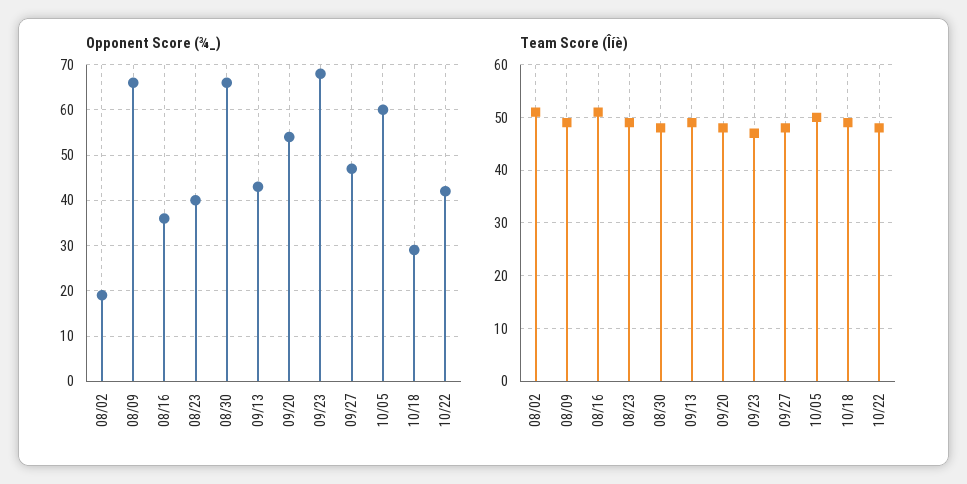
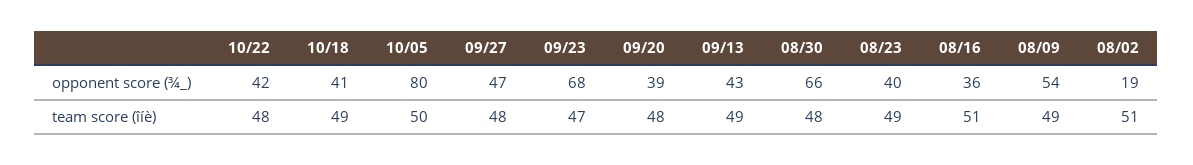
  {
    "Opponent Score (¾_)": {
      "08/02": 19,
-     "08/09": 65,
+     "08/09": 54,
      "08/16": 36,
      "08/23": 40,
      "08/30": 66,
      "09/13": 43,
-     "09/20": 55,
+     "09/20": 39,
      "09/23": 68,
      "09/27": 47,
-     "10/05": 60,
+     "10/05": 80,
-     "10/18": 30,
+     "10/18": 41,
      "10/22": 42
    },
    "Team Score (Îíè)": {
      "08/02": 51,
      "08/09": 49,
      "08/16": 51,
      "08/23": 49,
      "08/30": 48,
      "09/13": 49,
      "09/20": 48,
      "09/23": 47,
      "09/27": 48,
      "10/05": 50,
      "10/18": 49,
      "10/22": 48
    }
  }

